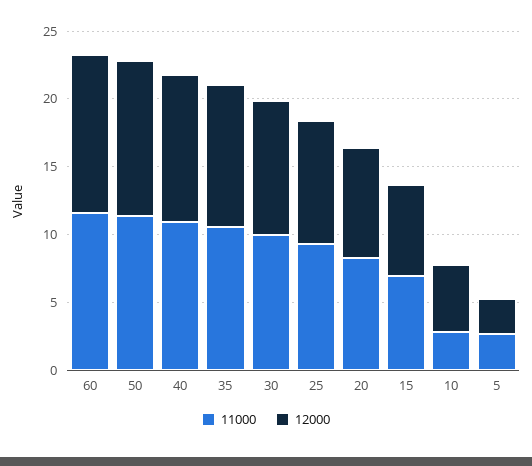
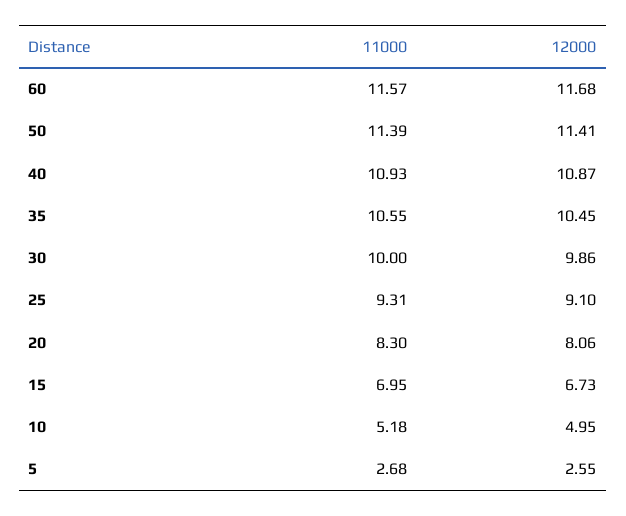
  {
    "11000": {
      "60": 11.57,
      "50": 11.39,
      "40": 10.93,
      "35": 10.55,
      "30": 10,
      "25": 9.31,
      "20": 8.3,
      "15": 6.95,
-     "10": 3,
+     "10": 5.18,
      "5": 2.68
    },
    "12000": {
      "60": 11.68,
      "50": 11.41,
      "40": 10.87,
      "35": 10.45,
      "30": 9.86,
      "25": 9.1,
      "20": 8.06,
      "15": 6.73,
      "10": 4.95,
      "5": 2.55
    }
  }

